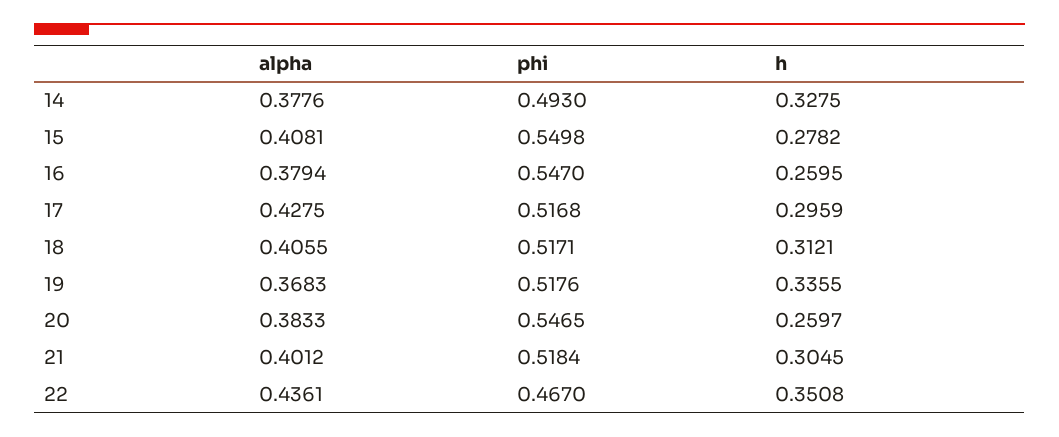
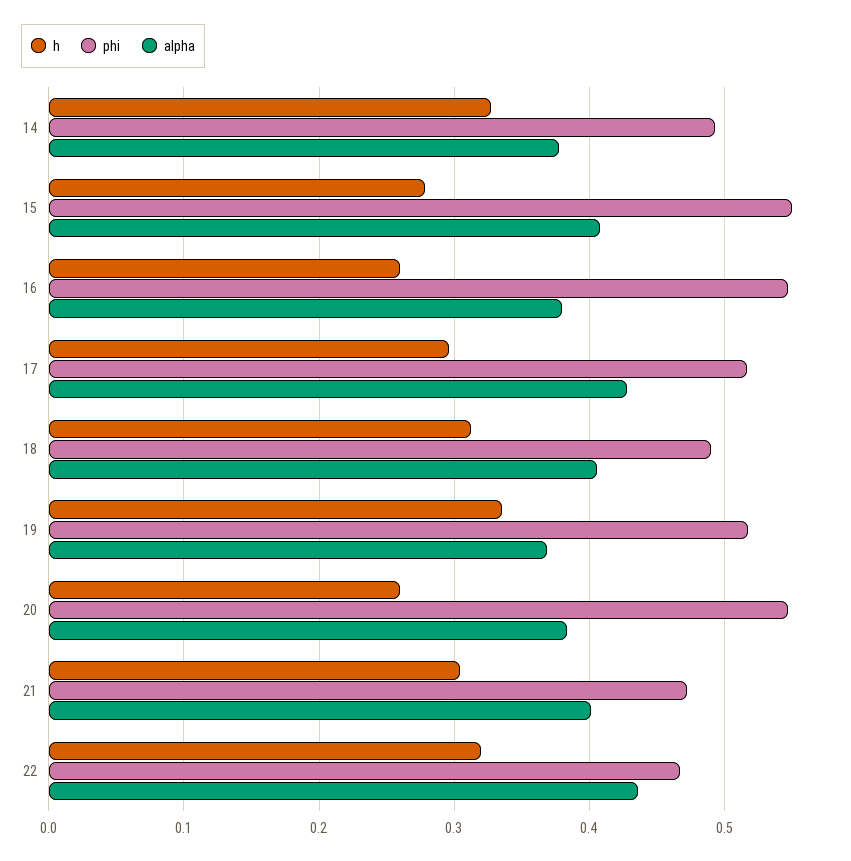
  {
    "alpha": {
      "14": 0.3776,
      "15": 0.4081,
      "16": 0.3794,
      "17": 0.4275,
      "18": 0.4055,
      "19": 0.3683,
      "20": 0.3833,
      "21": 0.4012,
      "22": 0.4361
    },
    "phi": {
      "14": 0.493,
      "15": 0.5498,
      "16": 0.547,
      "17": 0.5168,
-     "18": 0.5171,
+     "18": 0.49,
      "19": 0.5176,
      "20": 0.5465,
-     "21": 0.5184,
+     "21": 0.47,
      "22": 0.467
    },
    "h": {
      "14": 0.3275,
      "15": 0.2782,
      "16": 0.2595,
      "17": 0.2959,
      "18": 0.3121,
      "19": 0.3355,
      "20": 0.2597,
      "21": 0.3045,
-     "22": 0.3508
+     "22": 0.32
    }
  }

